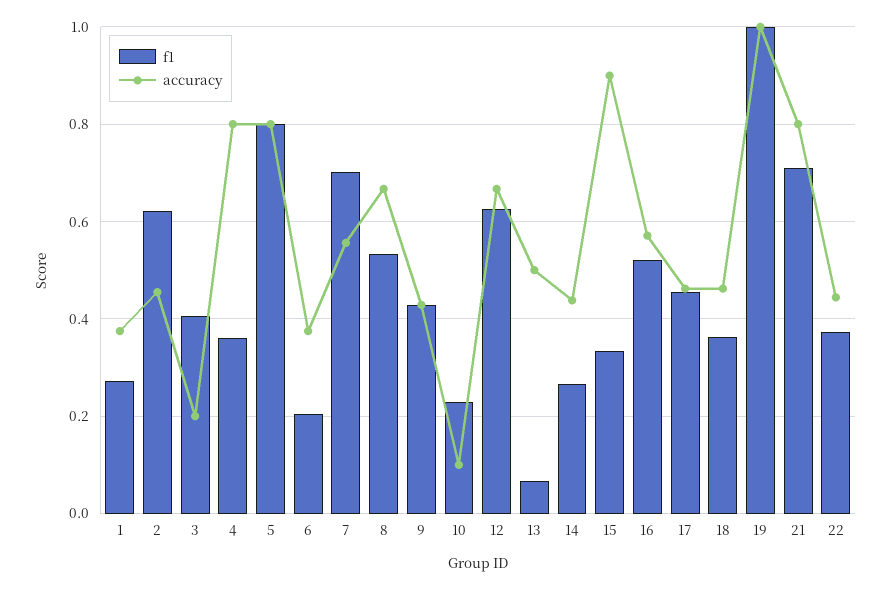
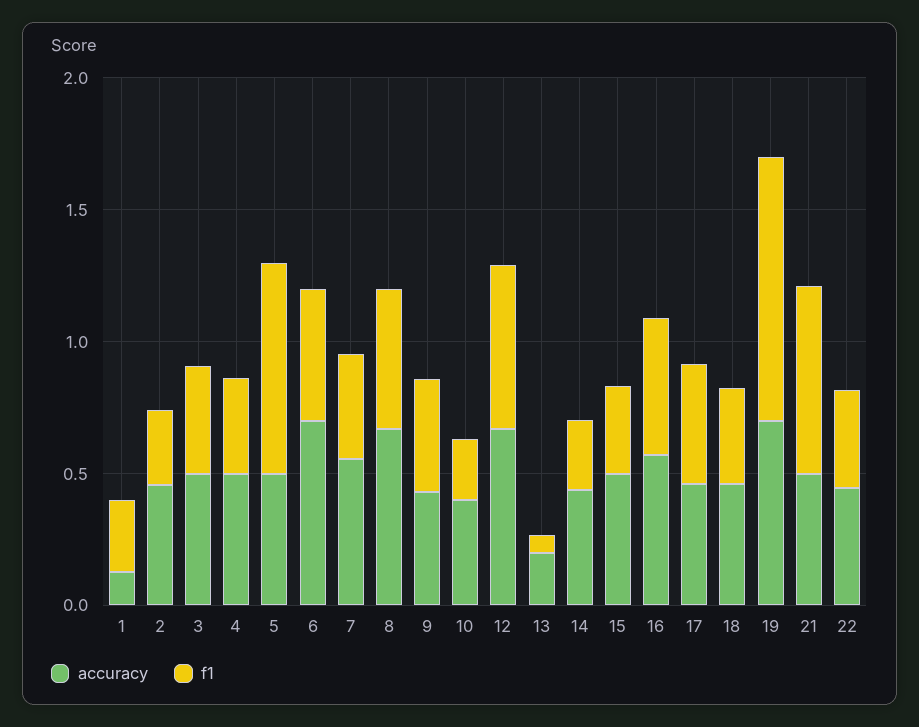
  {
    "f1": {
      "1": 0.28,
-     "2": 0.62,
+     "2": 0.3,
      "3": 0.4,
      "4": 0.36,
      "5": 0.8,
-     "6": 0.2,
+     "6": 0.5,
-     "7": 0.7,
+     "7": 0.4,
      "8": 0.54,
      "9": 0.42,
      "10": 0.22,
      "12": 0.62,
      "13": 0.06,
      "14": 0.26,
      "15": 0.34,
      "16": 0.52,
      "17": 0.46,
      "18": 0.36,
      "19": 1,
      "21": 0.72,
      "22": 0.38
    },
    "accuracy": {
-     "1": 0.38,
+     "1": 0.1,
      "2": 0.46,
-     "3": 0.2,
+     "3": 0.5,
-     "4": 0.8,
+     "4": 0.5,
-     "5": 0.8,
+     "5": 0.5,
-     "6": 0.38,
+     "6": 0.7,
      "7": 0.56,
      "8": 0.66,
      "9": 0.42,
-     "10": 0.1,
+     "10": 0.4,
      "12": 0.66,
-     "13": 0.5,
+     "13": 0.2,
      "14": 0.44,
-     "15": 0.9,
+     "15": 0.5,
      "16": 0.58,
      "17": 0.46,
      "18": 0.46,
-     "19": 1,
+     "19": 0.7,
-     "21": 0.8,
+     "21": 0.5,
      "22": 0.44
    }
  }

